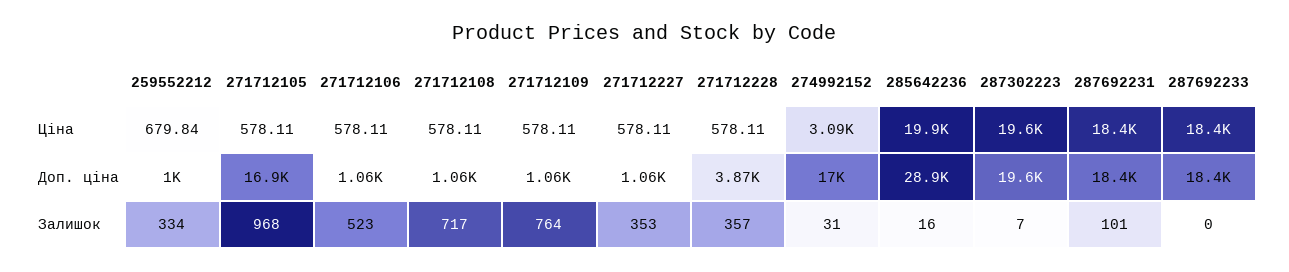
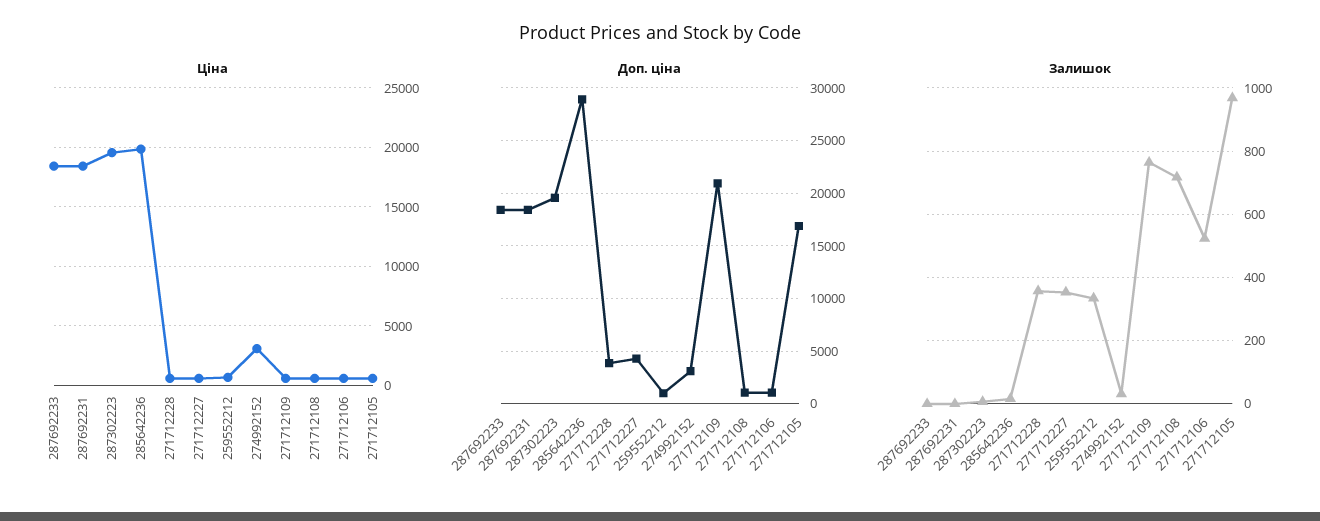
  {
    "Ціна": {
      "259552212": 679.84,
      "271712105": 578.11,
      "271712106": 578.11,
      "271712108": 578.11,
      "271712109": 578.11,
      "271712227": 578.11,
      "271712228": 578.11,
      "274992152": 3090,
      "285642236": 19900,
      "287302223": 19600,
      "287692231": 18400,
      "287692233": 18400
    },
    "Доп. ціна": {
      "259552212": 1000,
      "271712105": 16900,
      "271712106": 1060,
      "271712108": 1060,
-     "271712109": 1060,
+     "271712109": 21000,
-     "271712227": 1060,
+     "271712227": 4000,
      "271712228": 3870,
-     "274992152": 17000,
+     "274992152": 3000,
      "285642236": 28900,
      "287302223": 19600,
      "287692231": 18400,
      "287692233": 18400
    },
    "Залишок": {
      "259552212": 334,
      "271712105": 968,
      "271712106": 523,
      "271712108": 717,
      "271712109": 764,
      "271712227": 353,
      "271712228": 357,
      "274992152": 31,
      "285642236": 16,
      "287302223": 7,
-     "287692231": 101,
+     "287692231": 0,
      "287692233": 0
    }
  }

